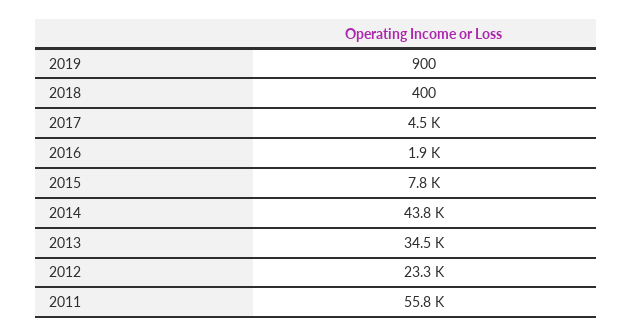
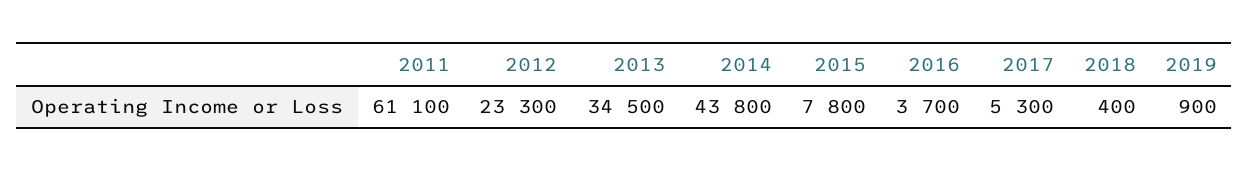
  {
    "2019": 900,
    "2018": 400,
-   "2017": 4500,
+   "2017": 5300,
-   "2016": 1900,
+   "2016": 3700,
    "2015": 7800,
    "2014": 43800,
    "2013": 34500,
    "2012": 23300,
-   "2011": 55800
+   "2011": 61100
  }

